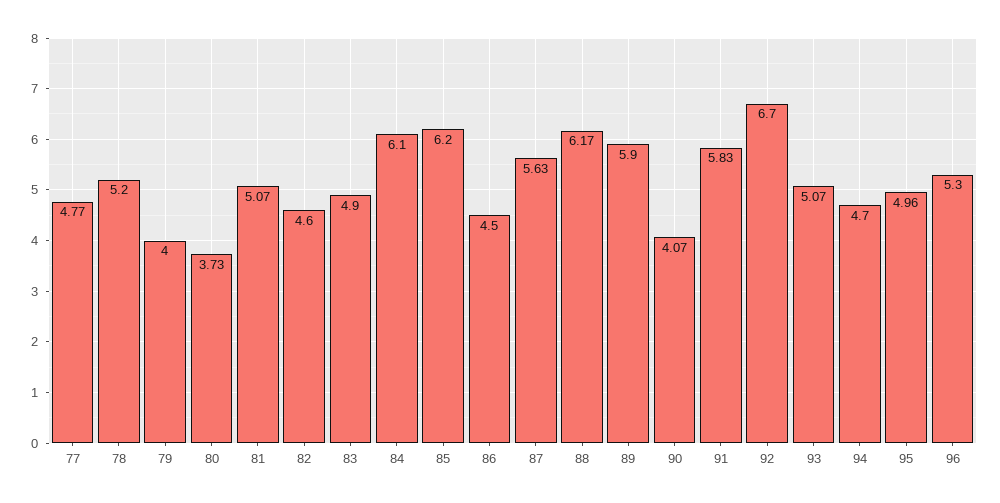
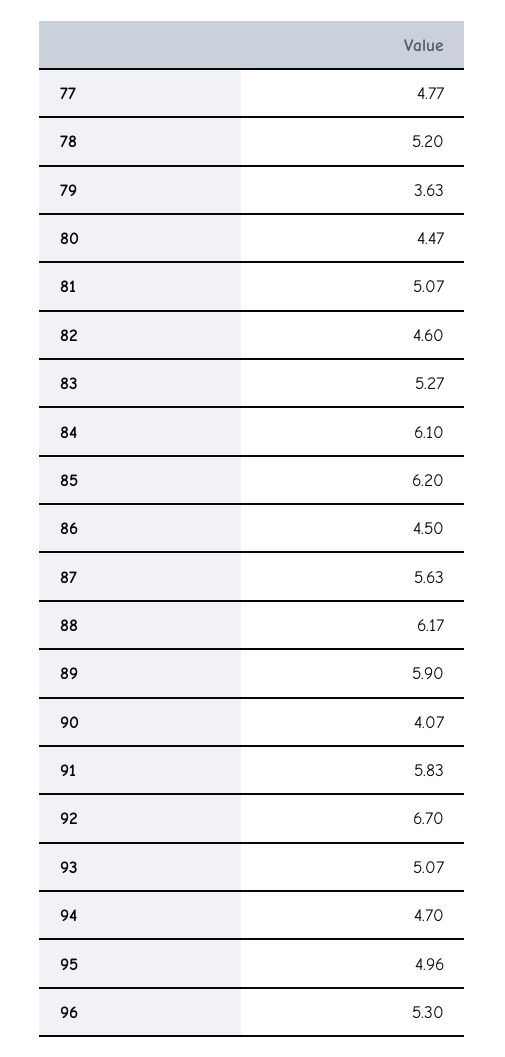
  {
    "77": 4.77,
    "78": 5.2,
-   "79": 4,
+   "79": 3.63,
-   "80": 3.73,
+   "80": 4.47,
    "81": 5.07,
    "82": 4.6,
-   "83": 4.9,
+   "83": 5.27,
    "84": 6.1,
    "85": 6.2,
    "86": 4.5,
    "87": 5.63,
    "88": 6.17,
    "89": 5.9,
    "90": 4.07,
    "91": 5.83,
    "92": 6.7,
    "93": 5.07,
    "94": 4.7,
    "95": 4.96,
    "96": 5.3
  }

